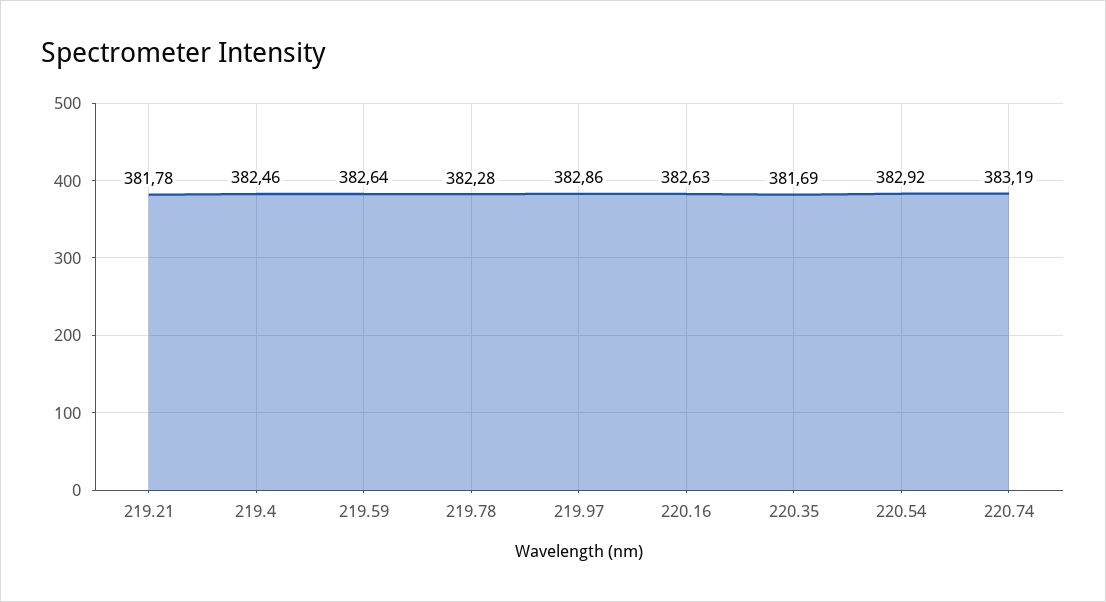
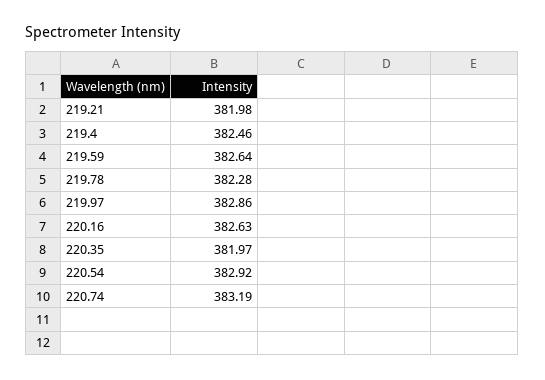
  {
-   "219.21": 381.78,
+   "219.21": 381.98,
    "219.4": 382.46,
    "219.59": 382.64,
    "219.78": 382.28,
    "219.97": 382.86,
    "220.16": 382.63,
-   "220.35": 381.69,
+   "220.35": 381.97,
    "220.54": 382.92,
    "220.74": 383.19
  }

